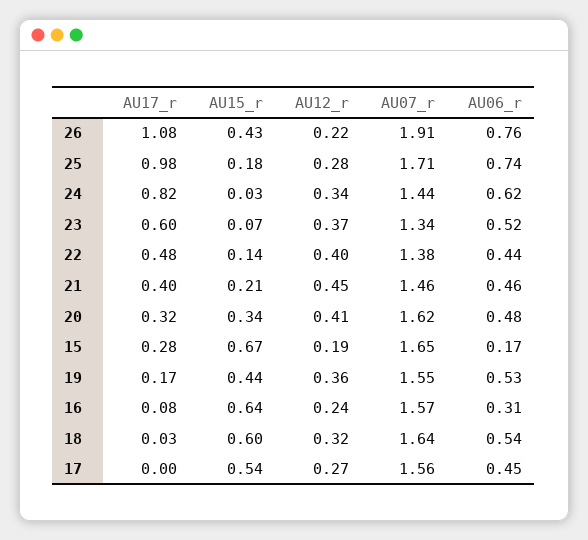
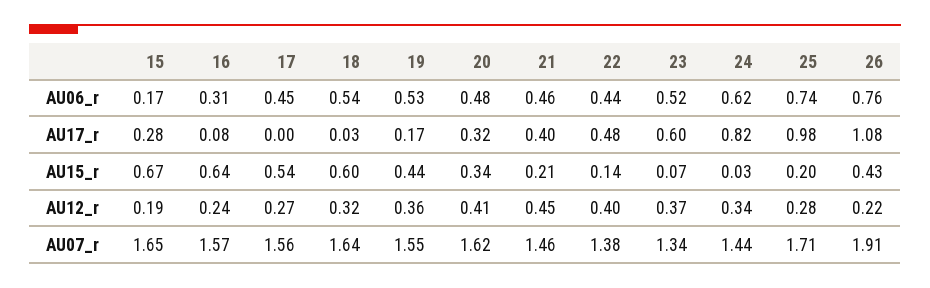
  {
    "AU17_r": {
      "26": 1.08,
      "25": 0.98,
      "24": 0.82,
      "23": 0.6,
      "22": 0.48,
      "21": 0.4,
      "20": 0.32,
      "15": 0.28,
      "19": 0.17,
      "16": 0.08,
      "18": 0.03,
      "17": 0
    },
    "AU15_r": {
      "26": 0.43,
-     "25": 0.18,
+     "25": 0.2,
      "24": 0.03,
      "23": 0.07,
      "22": 0.14,
      "21": 0.21,
      "20": 0.34,
      "15": 0.67,
      "19": 0.44,
      "16": 0.64,
      "18": 0.6,
      "17": 0.54
    },
    "AU12_r": {
      "26": 0.22,
      "25": 0.28,
      "24": 0.34,
      "23": 0.37,
      "22": 0.4,
      "21": 0.45,
      "20": 0.41,
      "15": 0.19,
      "19": 0.36,
      "16": 0.24,
      "18": 0.32,
      "17": 0.27
    },
    "AU07_r": {
      "26": 1.91,
      "25": 1.71,
      "24": 1.44,
      "23": 1.34,
      "22": 1.38,
      "21": 1.46,
      "20": 1.62,
      "15": 1.65,
      "19": 1.55,
      "16": 1.57,
      "18": 1.64,
      "17": 1.56
    },
    "AU06_r": {
      "26": 0.76,
      "25": 0.74,
      "24": 0.62,
      "23": 0.52,
      "22": 0.44,
      "21": 0.46,
      "20": 0.48,
      "15": 0.17,
      "19": 0.53,
      "16": 0.31,
      "18": 0.54,
      "17": 0.45
    }
  }

